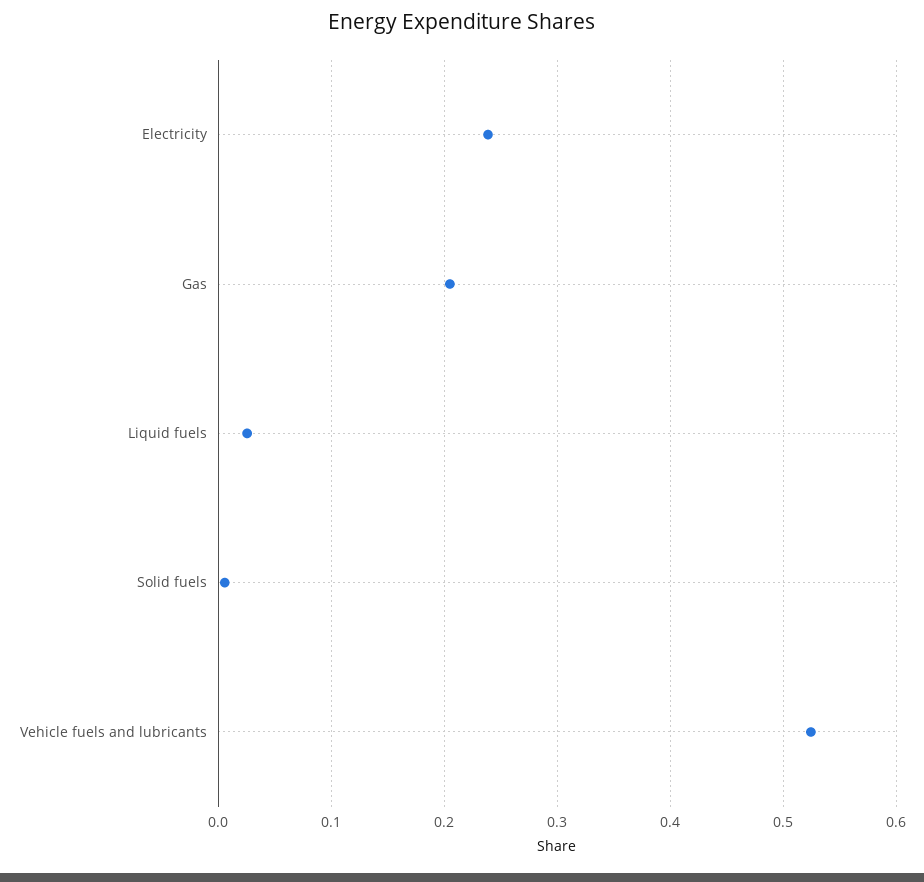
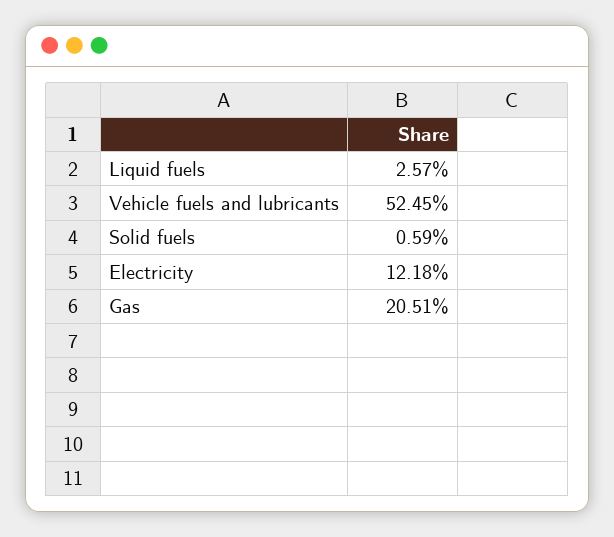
  {
-   "Electricity": 0.24,
+   "Electricity": 0.1218,
    "Gas": 0.2051,
    "Liquid fuels": 0.0257,
    "Solid fuels": 0.0059,
    "Vehicle fuels and lubricants": 0.5245
  }

